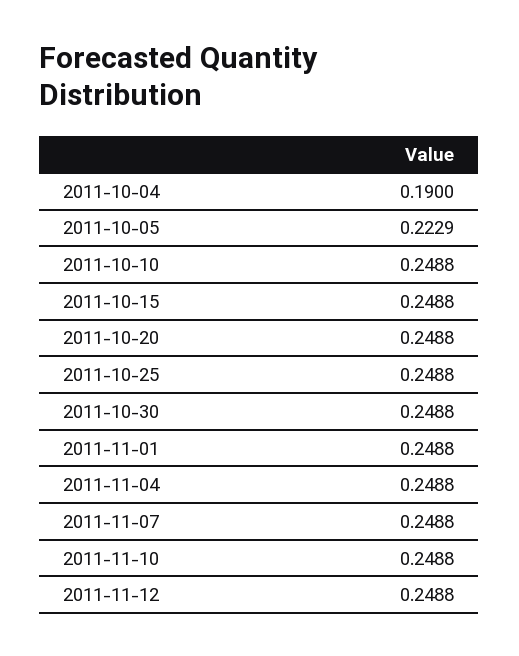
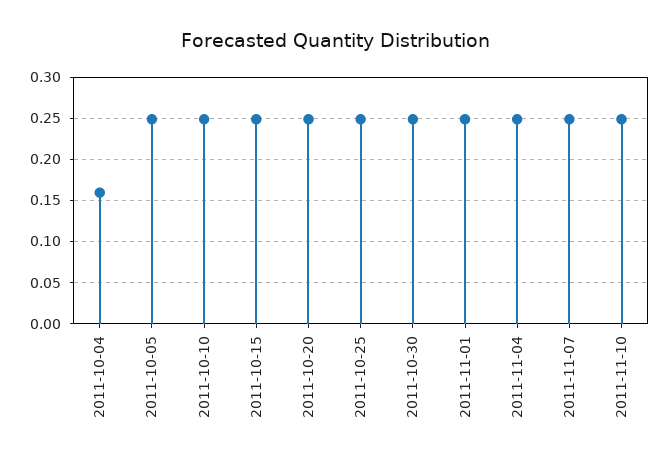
  {
-   "2011-10-04": 0.19,
+   "2011-10-04": 0.16,
-   "2011-10-05": 0.2229,
+   "2011-10-05": 0.25,
    "2011-10-10": 0.2488,
    "2011-10-15": 0.2488,
    "2011-10-20": 0.2488,
    "2011-10-25": 0.2488,
    "2011-10-30": 0.2488,
    "2011-11-01": 0.2488,
    "2011-11-04": 0.2488,
    "2011-11-07": 0.2488,
-   "2011-11-10": 0.2488,
+   "2011-11-10": 0.2488
-   "2011-11-12": 0.2488
  }

